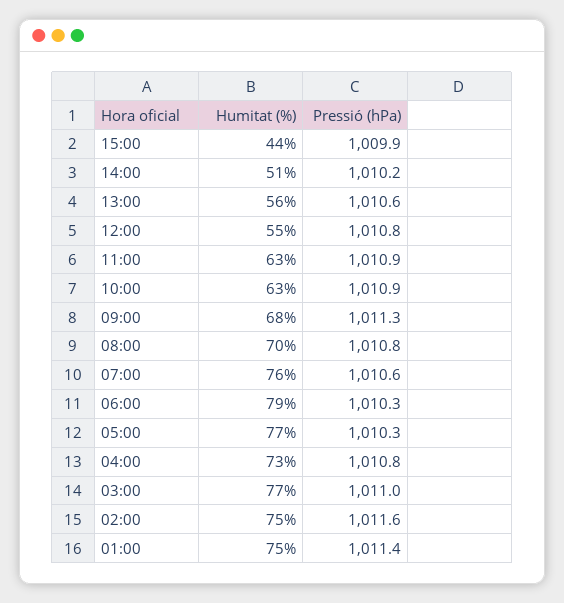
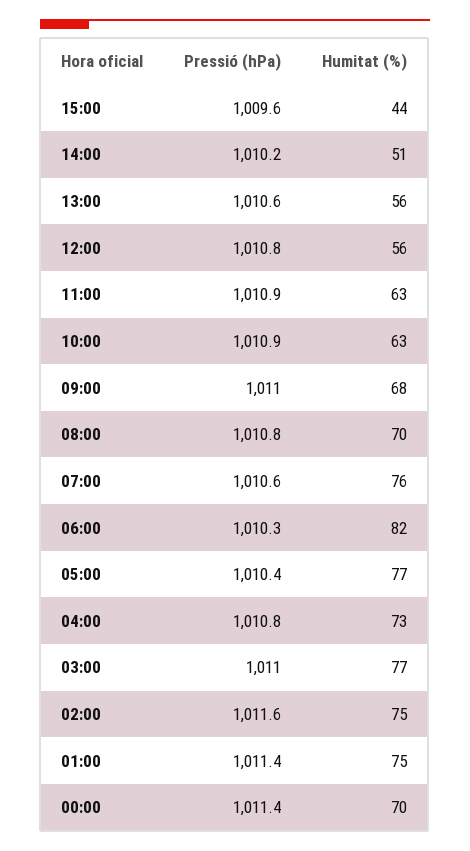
  {
    "Humitat (%)": {
      "15:00": 44,
      "14:00": 51,
      "13:00": 56,
-     "12:00": 55,
+     "12:00": 56,
      "11:00": 63,
      "10:00": 63,
      "09:00": 68,
      "08:00": 70,
      "07:00": 76,
-     "06:00": 79,
+     "06:00": 82,
      "05:00": 77,
      "04:00": 73,
      "03:00": 77,
      "02:00": 75,
-     "01:00": 75
+     "01:00": 75,
+     "00:00": 70
    },
    "Pressió (hPa)": {
-     "15:00": 1009.9,
+     "15:00": 1009.6,
      "14:00": 1010.2,
      "13:00": 1010.6,
      "12:00": 1010.8,
      "11:00": 1010.9,
      "10:00": 1010.9,
-     "09:00": 1011.3,
+     "09:00": 1011,
      "08:00": 1010.8,
      "07:00": 1010.6,
      "06:00": 1010.3,
-     "05:00": 1010.3,
+     "05:00": 1010.4,
      "04:00": 1010.8,
      "03:00": 1011,
      "02:00": 1011.6,
-     "01:00": 1011.4
+     "01:00": 1011.4,
+     "00:00": 1011.4
    }
  }

